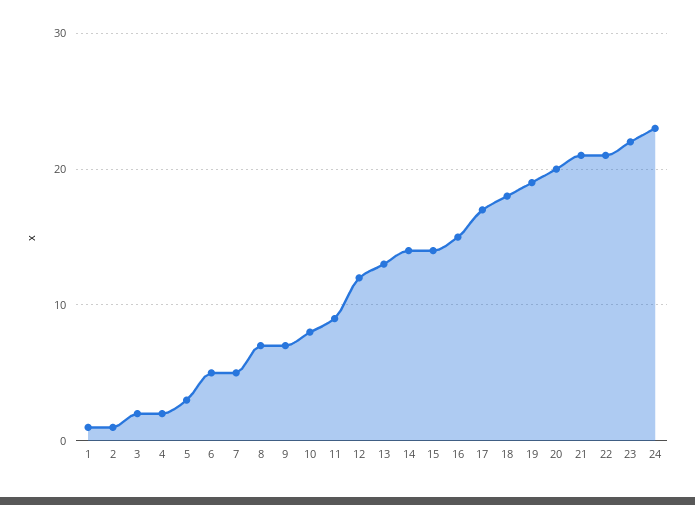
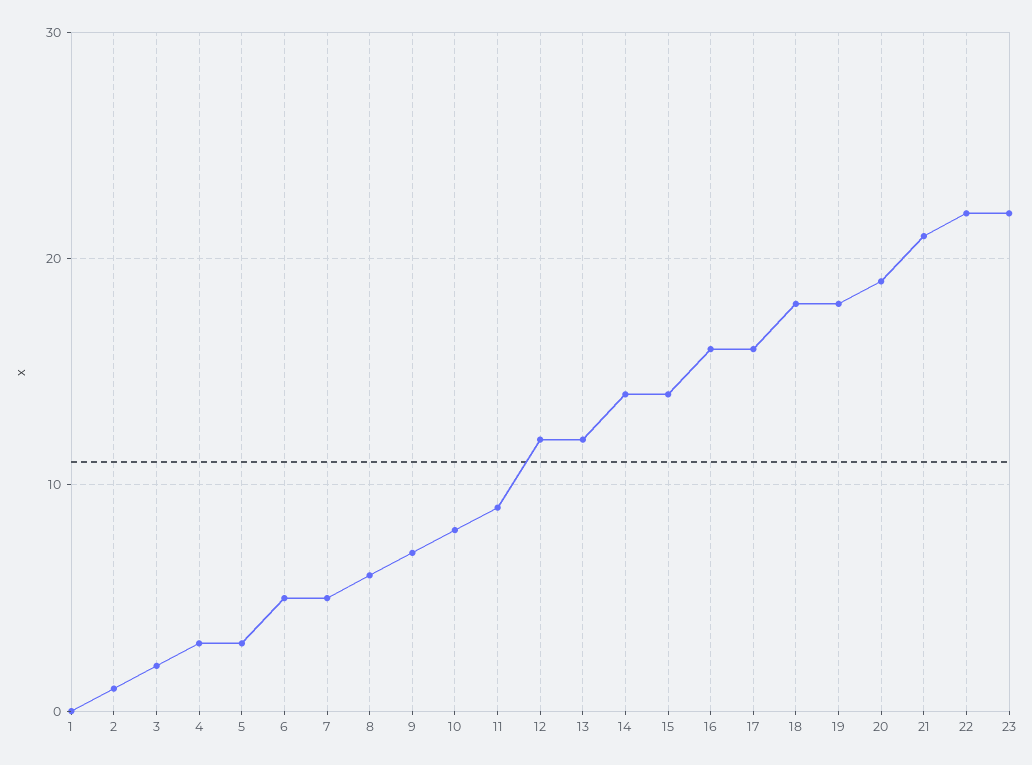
  {
-   "1": 1,
+   "1": 0,
    "2": 1,
    "3": 2,
-   "4": 2,
+   "4": 3,
    "5": 3,
    "6": 5,
    "7": 5,
-   "8": 7,
+   "8": 6,
    "9": 7,
    "10": 8,
    "11": 9,
    "12": 12,
-   "13": 13,
+   "13": 12,
    "14": 14,
    "15": 14,
-   "16": 15,
+   "16": 16,
-   "17": 17,
+   "17": 16,
    "18": 18,
-   "19": 19,
+   "19": 18,
-   "20": 20,
+   "20": 19,
    "21": 21,
-   "22": 21,
+   "22": 22,
-   "23": 22,
+   "23": 22
-   "24": 23
  }

